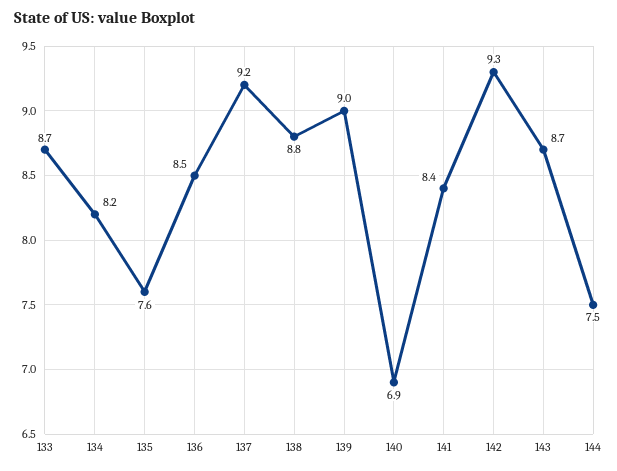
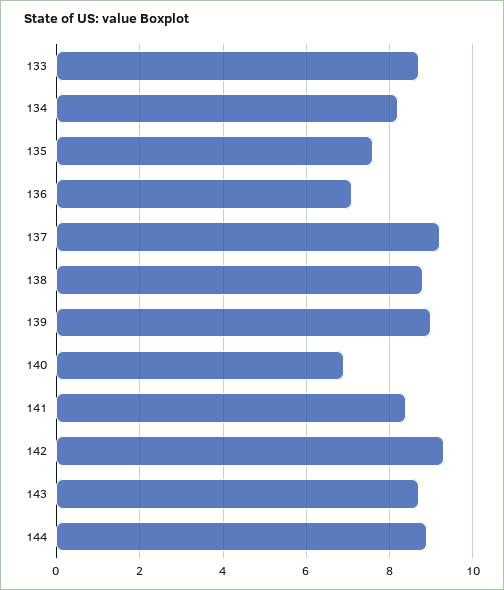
  {
    "133": 8.7,
    "134": 8.2,
    "135": 7.6,
-   "136": 8.5,
+   "136": 7,
    "137": 9.2,
    "138": 8.8,
    "139": 9,
    "140": 6.9,
    "141": 8.4,
    "142": 9.3,
    "143": 8.7,
-   "144": 7.5
+   "144": 9
  }

